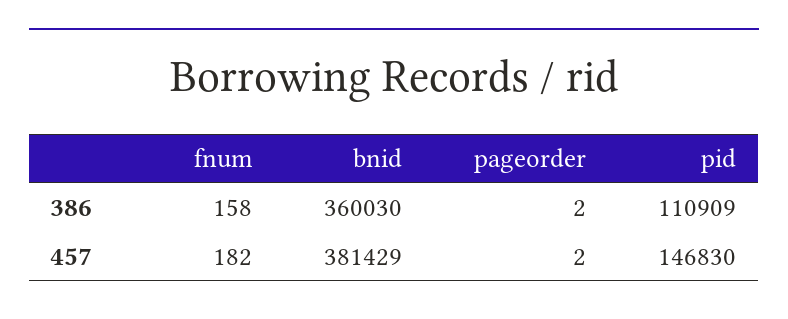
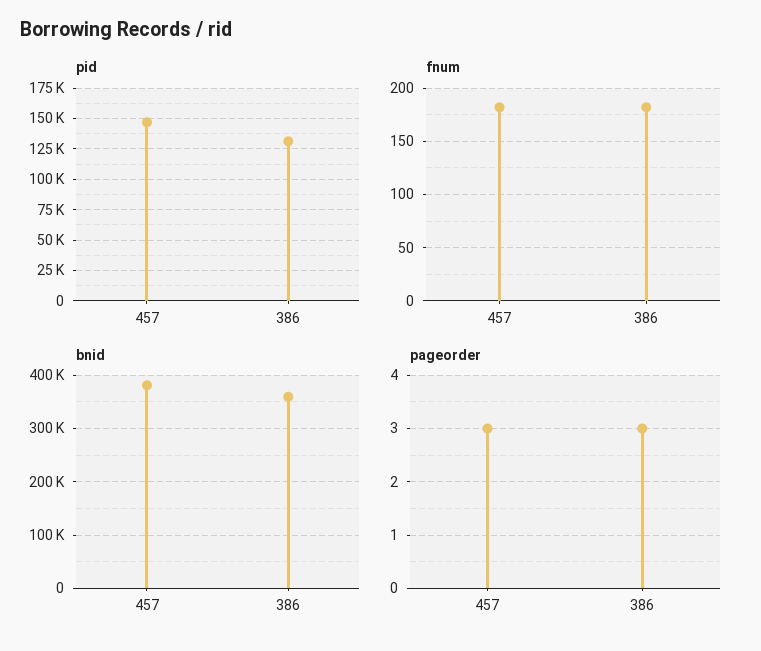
  {
    "fnum": {
-     "386": 158,
+     "386": 180,
      "457": 182
    },
    "bnid": {
      "386": 360030,
      "457": 381429
    },
    "pageorder": {
-     "386": 2,
+     "386": 3,
-     "457": 2
+     "457": 3
    },
    "pid": {
-     "386": 110909,
+     "386": 130000,
      "457": 146830
    }
  }

